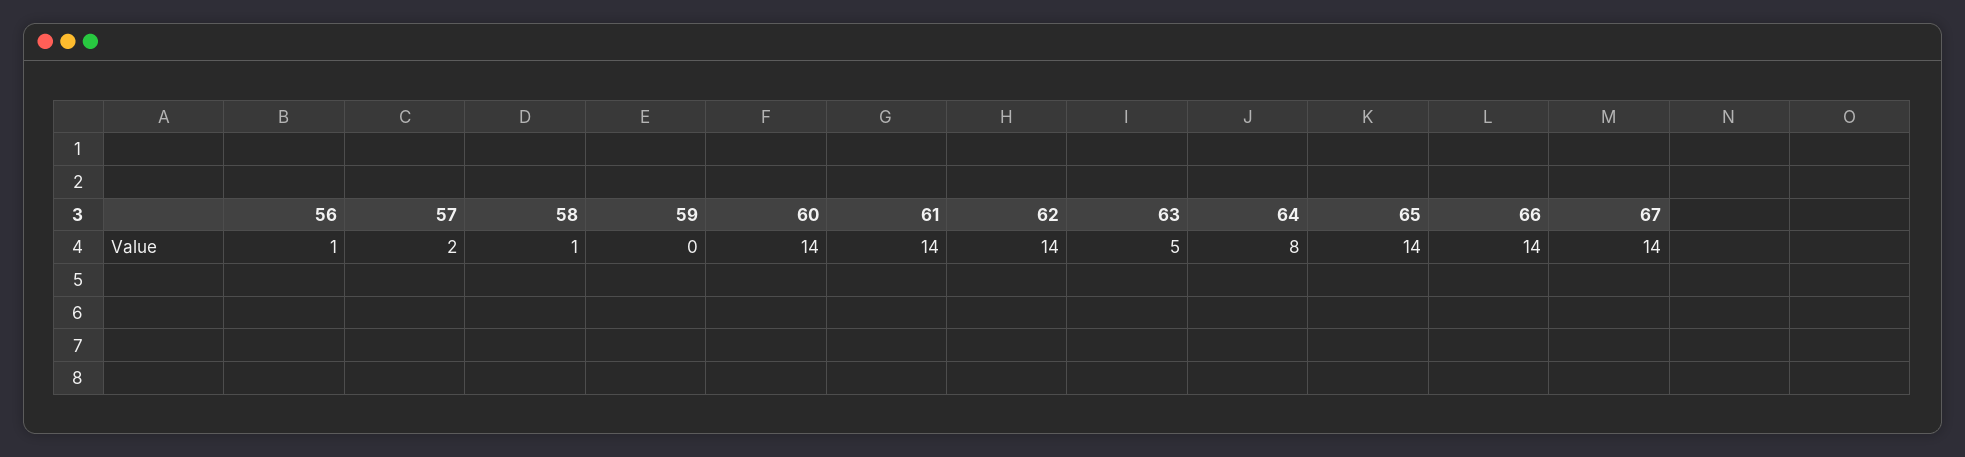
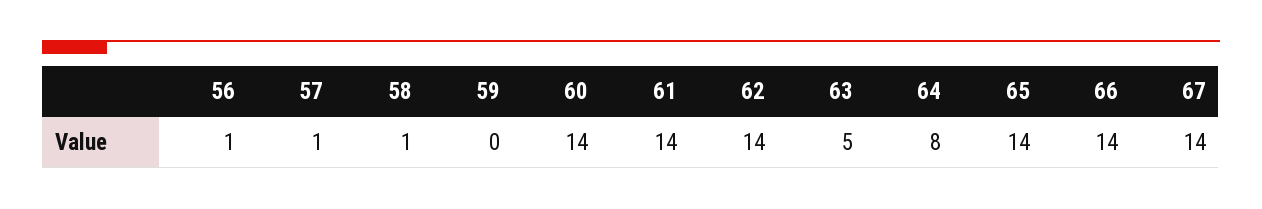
  {
    "56": 1,
-   "57": 2,
+   "57": 1,
    "58": 1,
    "59": 0,
    "60": 14,
    "61": 14,
    "62": 14,
    "63": 5,
    "64": 8,
    "65": 14,
    "66": 14,
    "67": 14
  }

